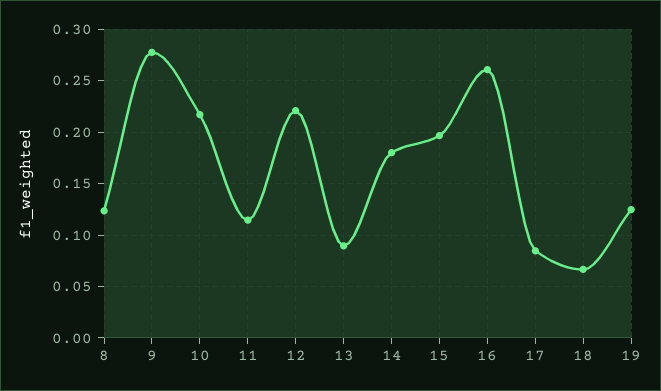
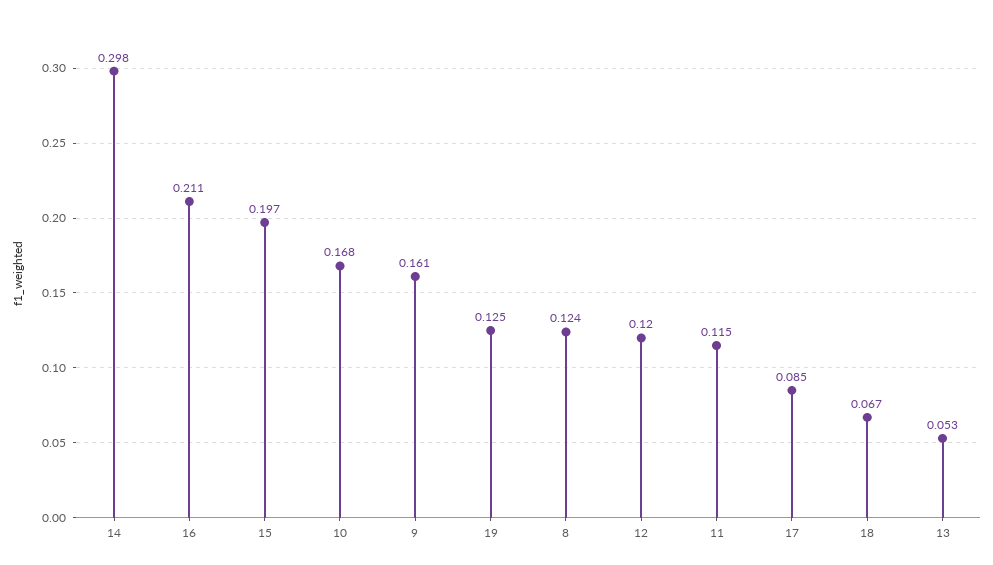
  {
    "8": 0.124,
-   "9": 0.28,
+   "9": 0.161,
-   "10": 0.22,
+   "10": 0.168,
    "11": 0.115,
-   "12": 0.22,
+   "12": 0.12,
-   "13": 0.09,
+   "13": 0.053,
-   "14": 0.18,
+   "14": 0.298,
    "15": 0.197,
-   "16": 0.26,
+   "16": 0.211,
    "17": 0.085,
    "18": 0.067,
    "19": 0.125
  }

